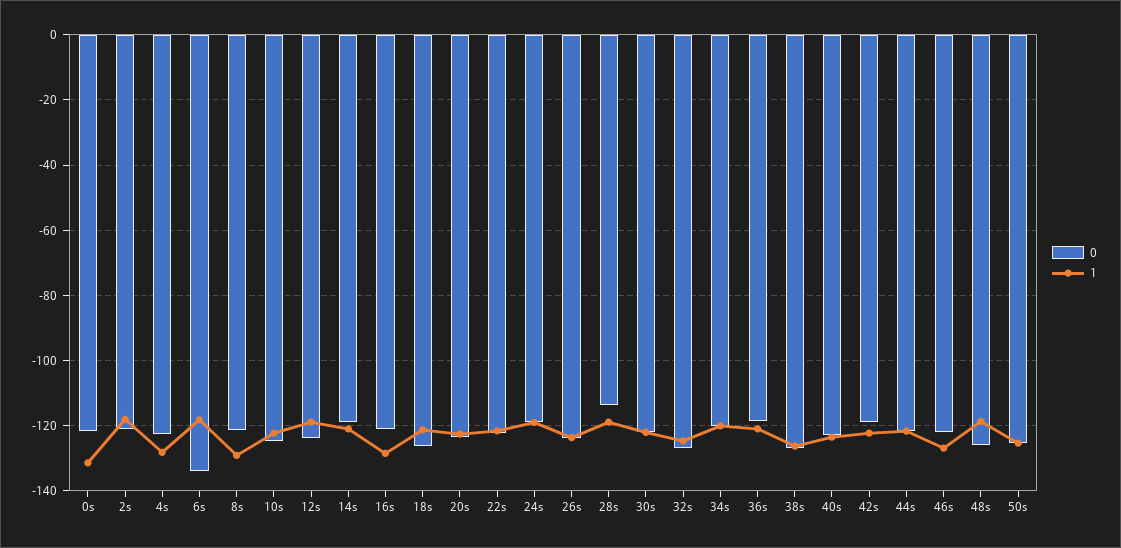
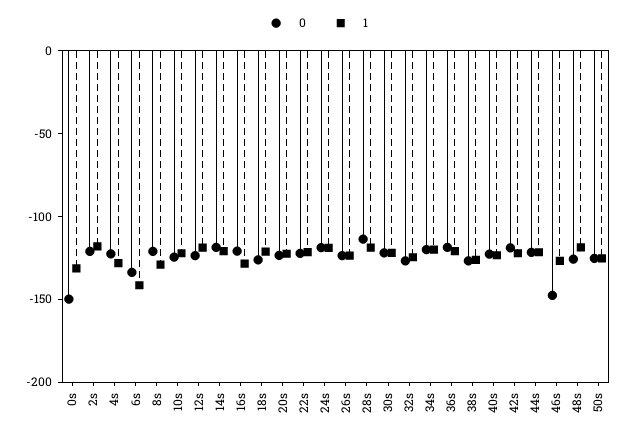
  {
    "0": {
-     "0s": -122,
+     "0s": -150,
      "2s": -122,
      "4s": -122,
      "6s": -134,
      "8s": -122,
      "10s": -124,
      "12s": -124,
      "14s": -118,
      "16s": -122,
      "18s": -126,
      "20s": -124,
      "22s": -122,
      "24s": -118,
      "26s": -124,
      "28s": -114,
      "30s": -122,
      "32s": -126,
      "34s": -120,
      "36s": -118,
      "38s": -126,
      "40s": -122,
      "42s": -120,
      "44s": -122,
-     "46s": -122,
+     "46s": -150,
      "48s": -126,
      "50s": -126
    },
    "1": {
      "0s": -132,
      "2s": -118,
      "4s": -128,
-     "6s": -118,
+     "6s": -140,
      "8s": -130,
      "10s": -122,
      "12s": -118,
      "14s": -122,
      "16s": -128,
      "18s": -122,
      "20s": -122,
      "22s": -122,
      "24s": -120,
      "26s": -124,
      "28s": -118,
      "30s": -122,
      "32s": -124,
      "34s": -120,
      "36s": -122,
      "38s": -126,
      "40s": -124,
      "42s": -122,
      "44s": -122,
      "46s": -126,
      "48s": -118,
      "50s": -126
    }
  }

